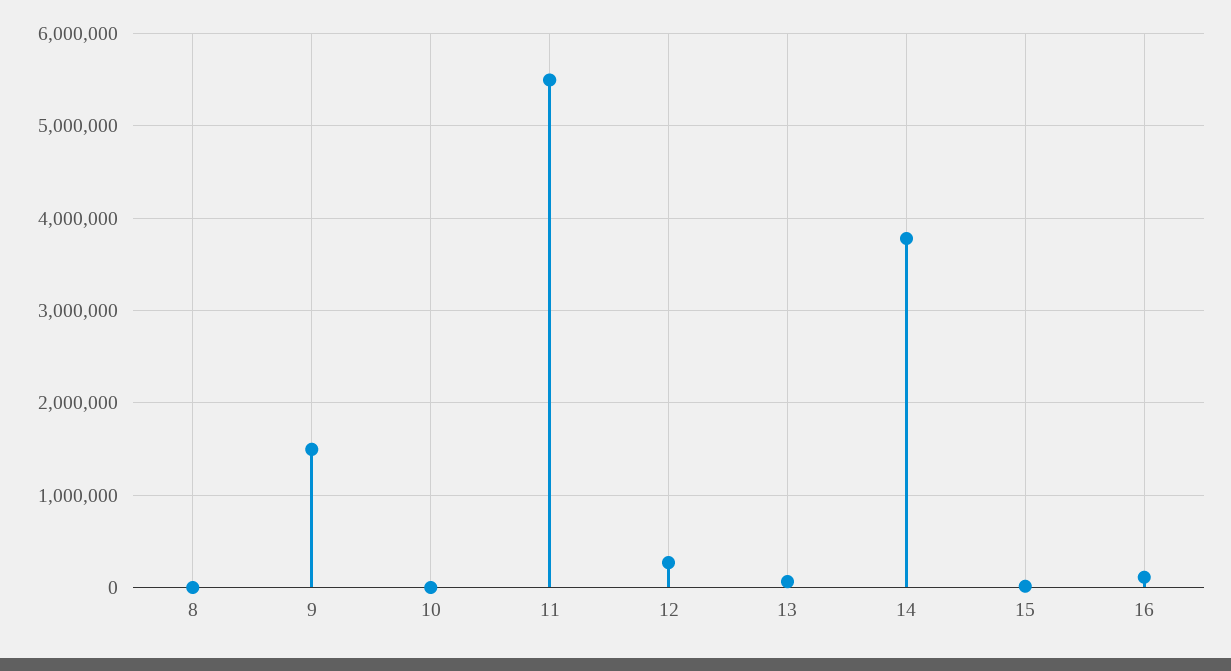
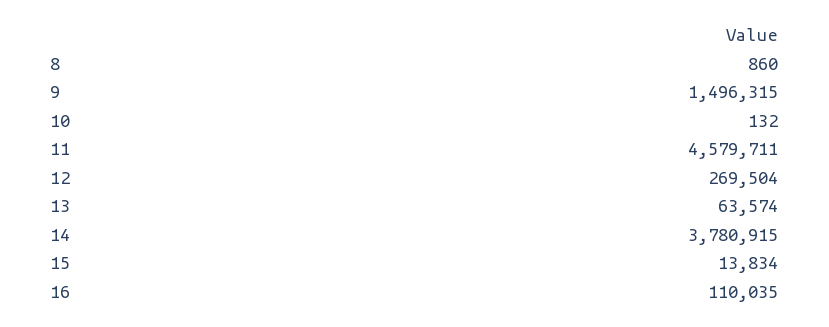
  {
    "8": 860,
    "9": 1496315,
    "10": 132,
-   "11": 5500000,
+   "11": 4579711,
    "12": 269504,
    "13": 63574,
    "14": 3780915,
    "15": 13834,
    "16": 110035
  }

